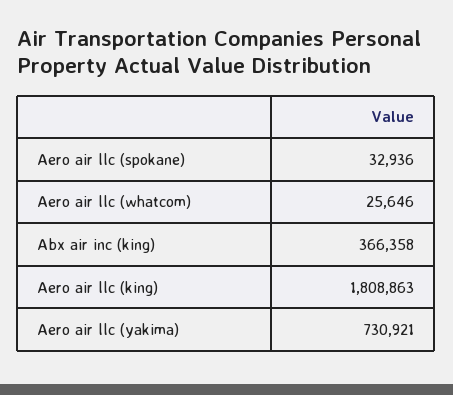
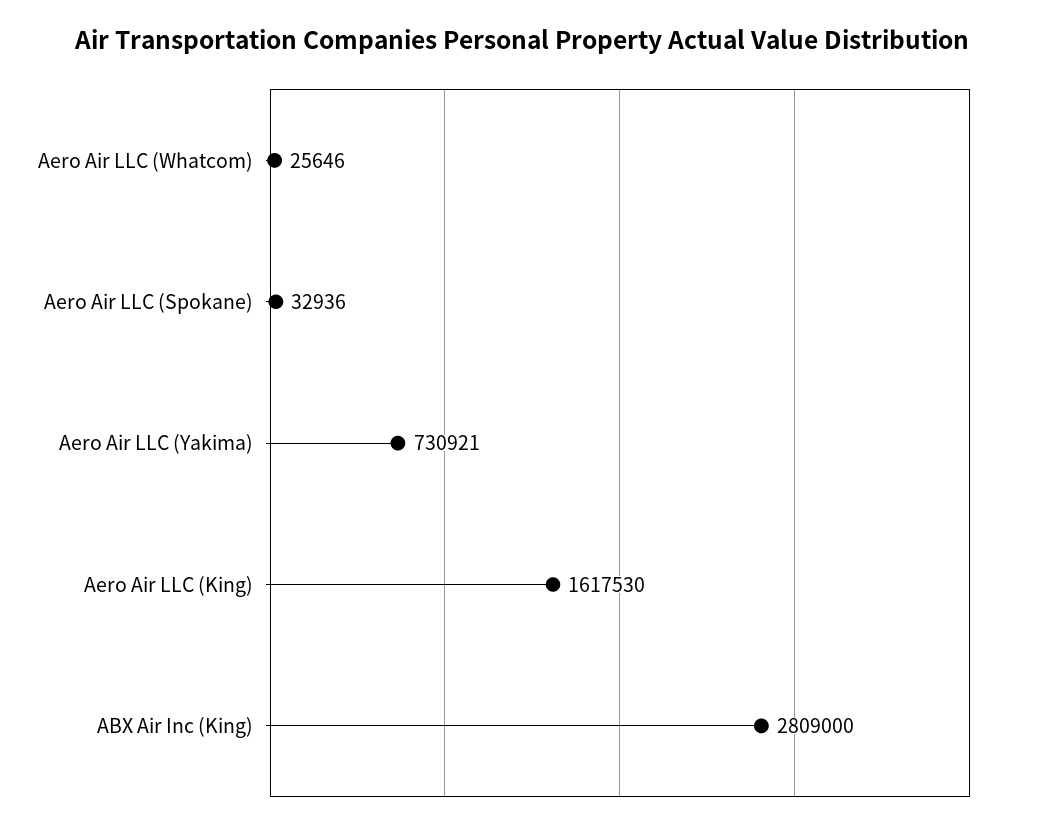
  {
    "Aero air llc (spokane)": 32936,
    "Aero air llc (whatcom)": 25646,
-   "Abx air inc (king)": 366358,
+   "Abx air inc (king)": 2809000,
-   "Aero air llc (king)": 1808863,
+   "Aero air llc (king)": 1617530,
    "Aero air llc (yakima)": 730921
  }

